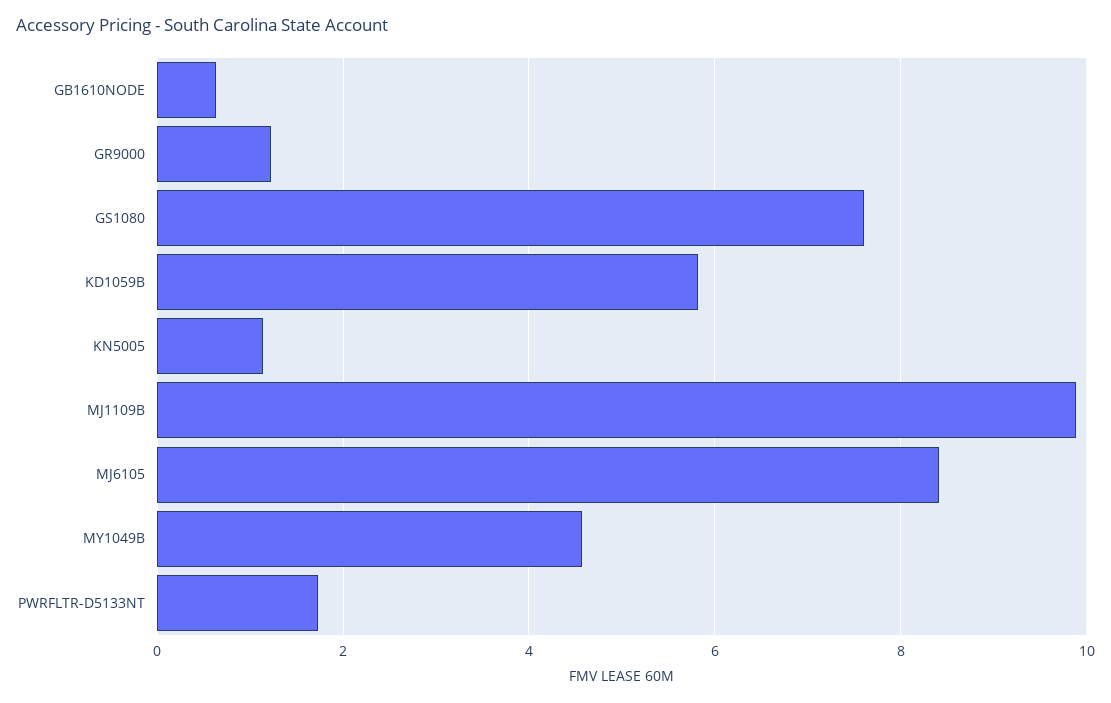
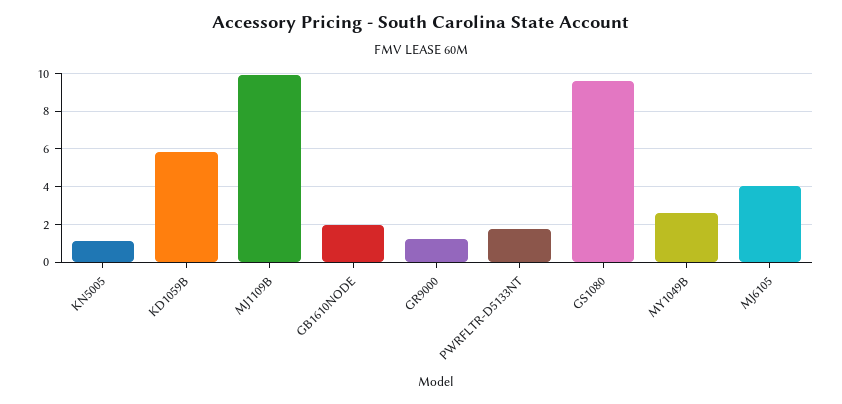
  {
-   "GB1610NODE": 0.6,
+   "GB1610NODE": 2,
    "GR9000": 1.2,
-   "GS1080": 7.6,
+   "GS1080": 9.5,
    "KD1059B": 5.8,
    "KN5005": 1.2,
    "MJ1109B": 9.8,
-   "MJ6105": 8.4,
+   "MJ6105": 4,
-   "MY1049B": 4.6,
+   "MY1049B": 2.5,
    "PWRFLTR-D5133NT": 1.8
  }

